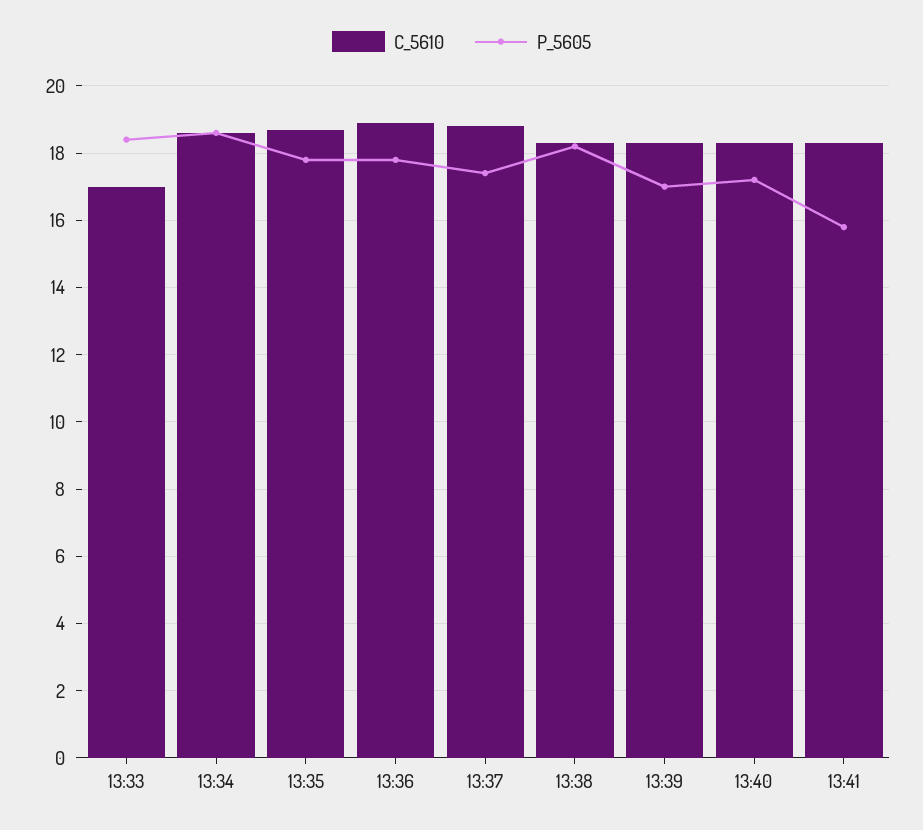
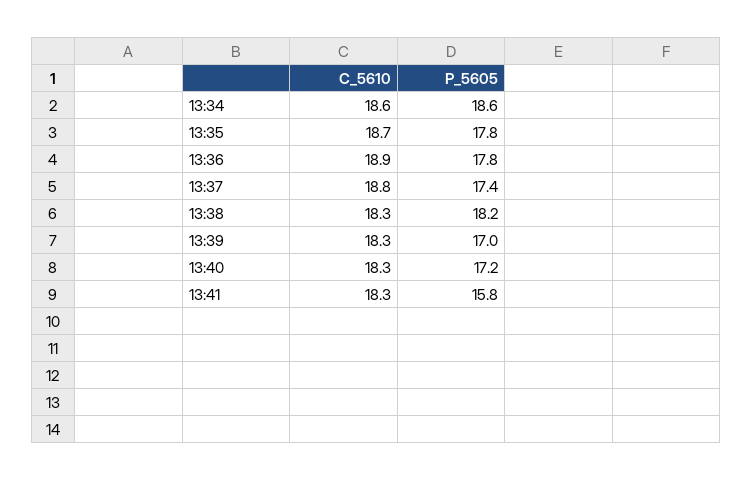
  {
    "C_5610": {
-     "13:33": 17,
      "13:34": 18.6,
      "13:35": 18.7,
      "13:36": 18.9,
      "13:37": 18.8,
      "13:38": 18.3,
      "13:39": 18.3,
      "13:40": 18.3,
      "13:41": 18.3
    },
    "P_5605": {
-     "13:33": 18.5,
      "13:34": 18.6,
      "13:35": 17.8,
      "13:36": 17.8,
      "13:37": 17.4,
      "13:38": 18.2,
      "13:39": 17,
      "13:40": 17.2,
      "13:41": 15.8
    }
  }

